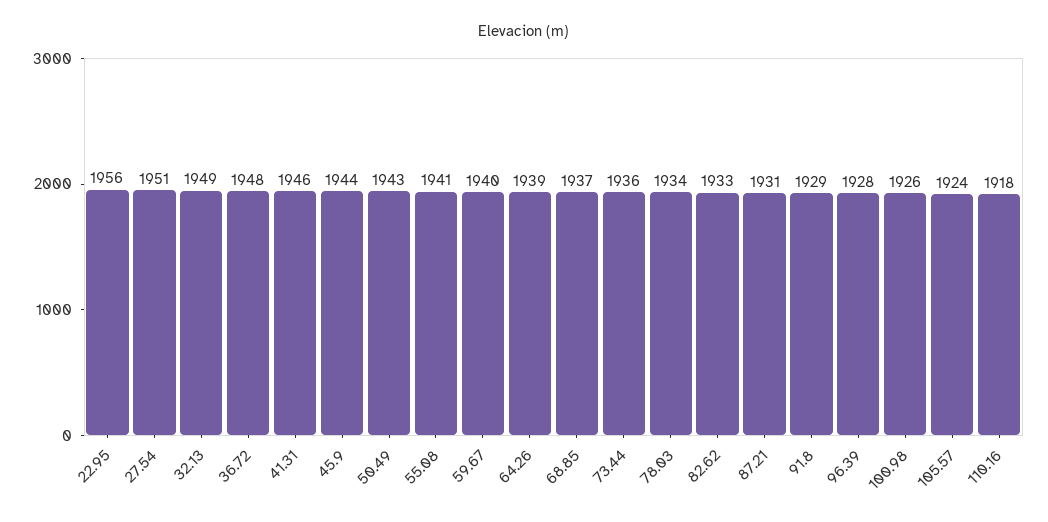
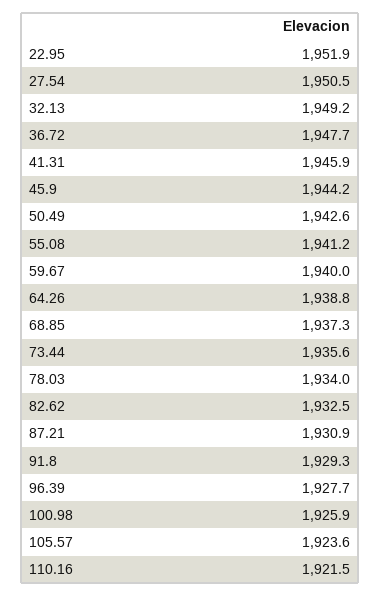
  {
-   "22.95": 1956,
+   "22.95": 1951.9,
    "27.54": 1950.5,
    "32.13": 1949.2,
    "36.72": 1947.7,
    "41.31": 1945.9,
    "45.9": 1944.2,
    "50.49": 1942.6,
    "55.08": 1941.2,
    "59.67": 1940,
    "64.26": 1938.8,
    "68.85": 1937.3,
    "73.44": 1935.6,
    "78.03": 1934,
    "82.62": 1932.5,
    "87.21": 1930.9,
    "91.8": 1929.3,
    "96.39": 1927.7,
    "100.98": 1925.9,
    "105.57": 1923.6,
-   "110.16": 1918
+   "110.16": 1921.5
  }

